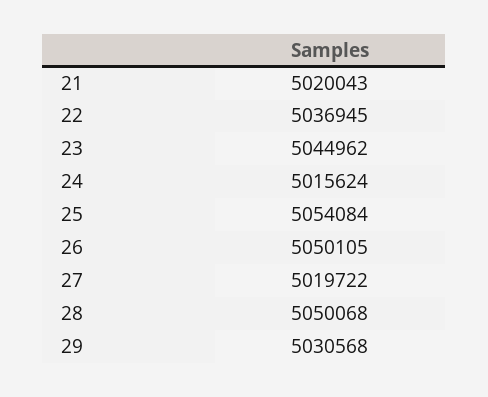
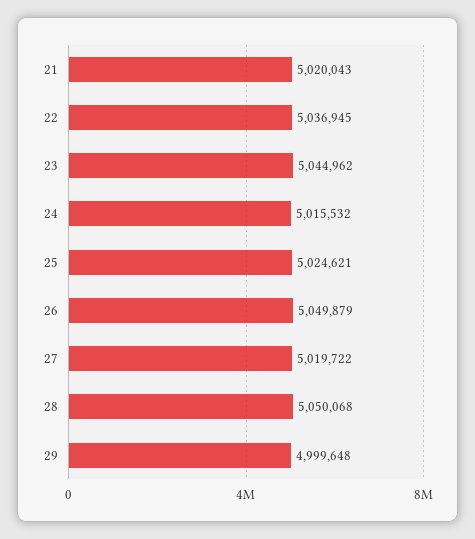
  {
    "21": 5020043,
    "22": 5036945,
    "23": 5044962,
-   "24": 5015624,
+   "24": 5015532,
-   "25": 5054084,
+   "25": 5024621,
-   "26": 5050105,
+   "26": 5049879,
    "27": 5019722,
    "28": 5050068,
-   "29": 5030568
+   "29": 4999648
  }

